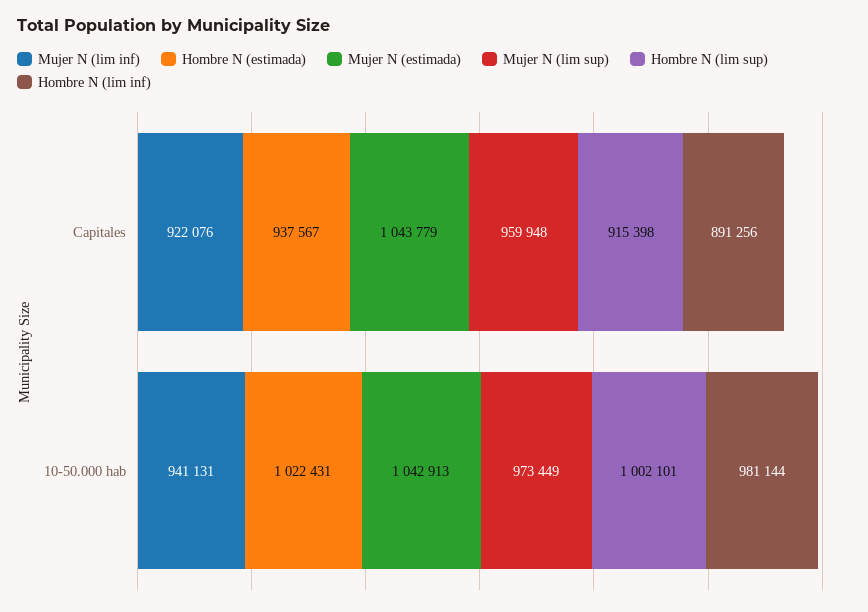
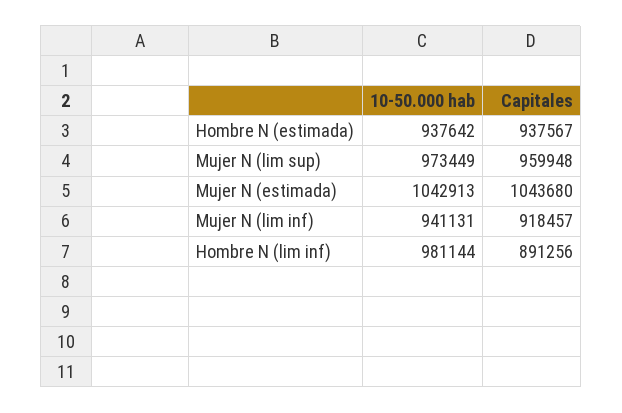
  {
    "Mujer N (lim inf)": {
-     "Capitales": 922076,
+     "Capitales": 918457,
      "10-50.000 hab": 941131
    },
    "Hombre N (estimada)": {
      "Capitales": 937567,
-     "10-50.000 hab": 1022431
+     "10-50.000 hab": 937642
    },
    "Mujer N (estimada)": {
-     "Capitales": 1043779,
+     "Capitales": 1043680,
      "10-50.000 hab": 1042913
    },
    "Mujer N (lim sup)": {
      "Capitales": 959948,
      "10-50.000 hab": 973449
    },
-   "Hombre N (lim sup)": {
-     "Capitales": 915398,
-     "10-50.000 hab": 1002101
-   },
    "Hombre N (lim inf)": {
      "Capitales": 891256,
      "10-50.000 hab": 981144
    }
  }

